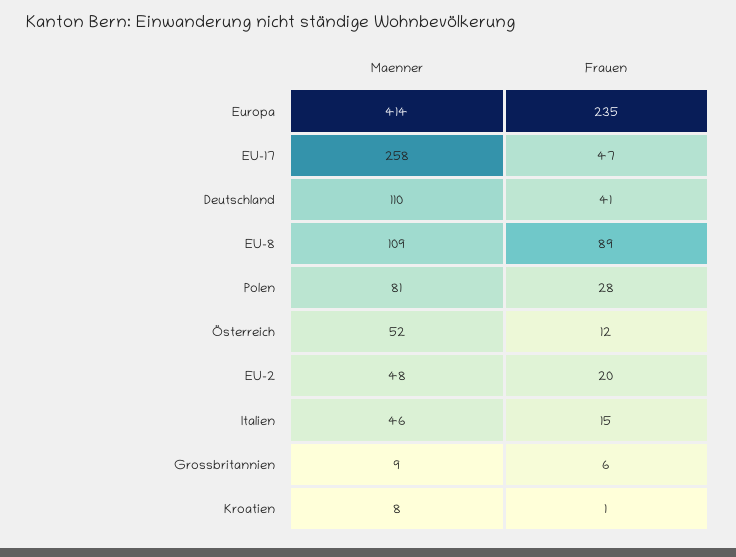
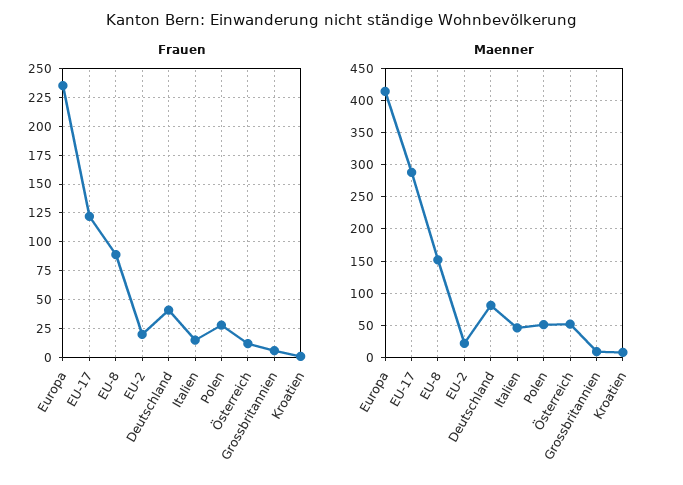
  {
    "Maenner": {
      "Europa": 414,
-     "EU-17": 258,
+     "EU-17": 290,
-     "Deutschland": 110,
+     "Deutschland": 80,
-     "EU-8": 109,
+     "EU-8": 150,
-     "Polen": 81,
+     "Polen": 50,
      "Österreich": 52,
-     "EU-2": 48,
+     "EU-2": 20,
      "Italien": 46,
      "Grossbritannien": 9,
      "Kroatien": 8
    },
    "Frauen": {
      "Europa": 235,
-     "EU-17": 47,
+     "EU-17": 125,
      "Deutschland": 41,
      "EU-8": 89,
      "Polen": 28,
      "Österreich": 12,
      "EU-2": 20,
      "Italien": 15,
      "Grossbritannien": 6,
      "Kroatien": 1
    }
  }

